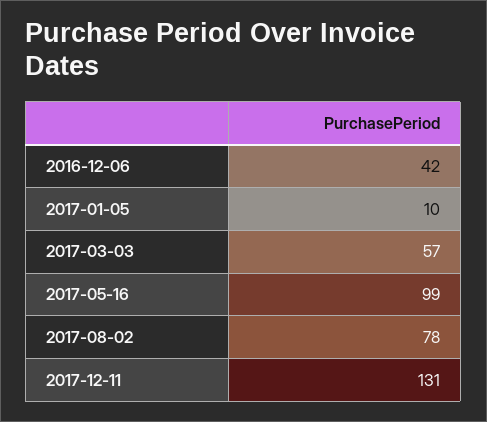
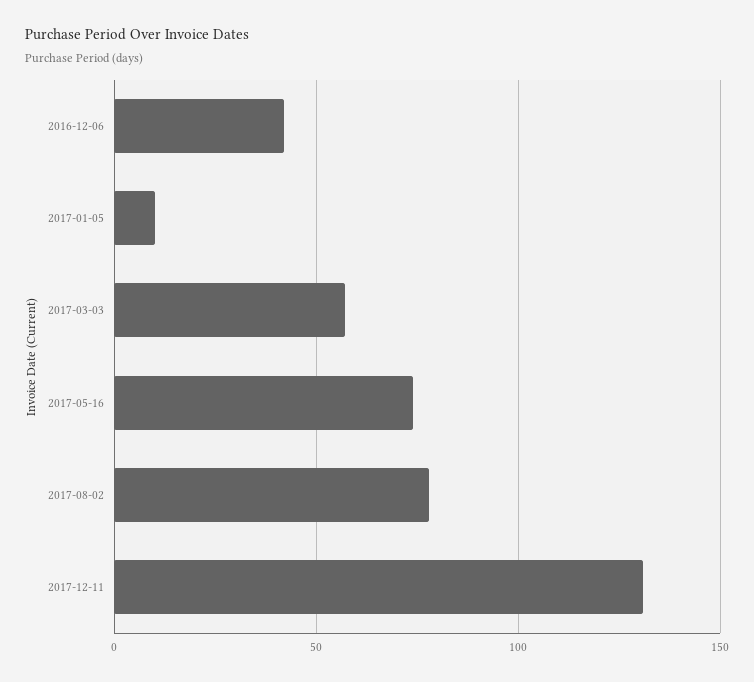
  {
    "2016-12-06": 42,
    "2017-01-05": 10,
    "2017-03-03": 57,
-   "2017-05-16": 99,
+   "2017-05-16": 75,
    "2017-08-02": 78,
    "2017-12-11": 131
  }

